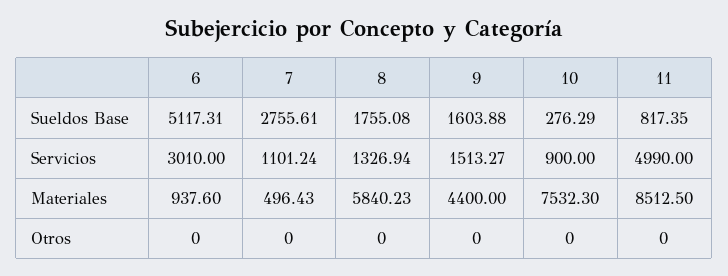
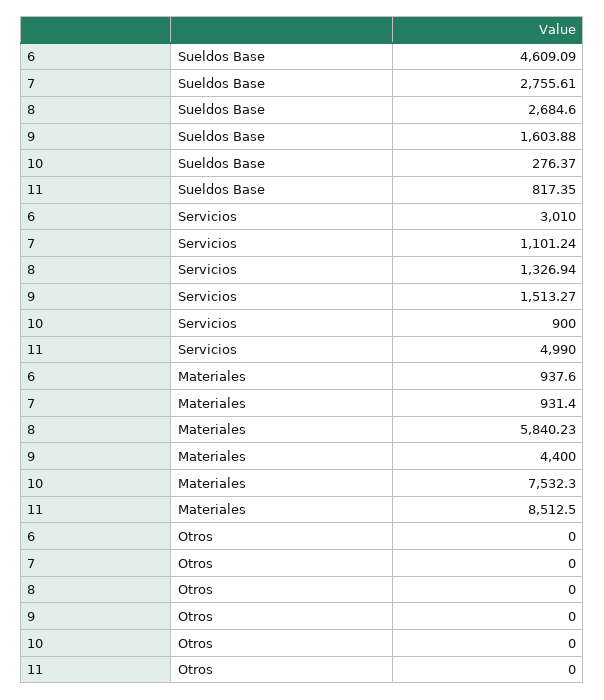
  {
    "6": {
-     "Sueldos Base": 5117.31,
+     "Sueldos Base": 4609.09,
      "Servicios": 3010,
      "Materiales": 937.6,
      "Otros": 0
    },
    "7": {
      "Sueldos Base": 2755.61,
      "Servicios": 1101.24,
-     "Materiales": 496.43,
+     "Materiales": 931.4,
      "Otros": 0
    },
    "8": {
-     "Sueldos Base": 1755.08,
+     "Sueldos Base": 2684.6,
      "Servicios": 1326.94,
      "Materiales": 5840.23,
      "Otros": 0
    },
    "9": {
      "Sueldos Base": 1603.88,
      "Servicios": 1513.27,
      "Materiales": 4400,
      "Otros": 0
    },
    "10": {
-     "Sueldos Base": 276.29,
+     "Sueldos Base": 276.37,
      "Servicios": 900,
      "Materiales": 7532.3,
      "Otros": 0
    },
    "11": {
      "Sueldos Base": 817.35,
      "Servicios": 4990,
      "Materiales": 8512.5,
      "Otros": 0
    }
  }

